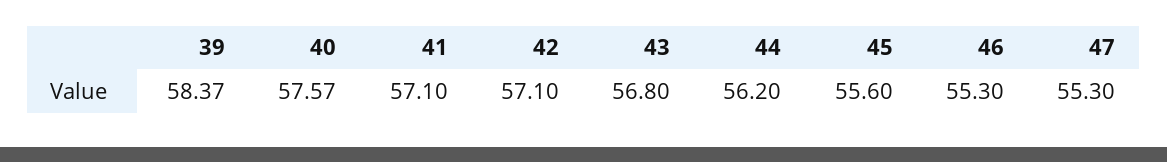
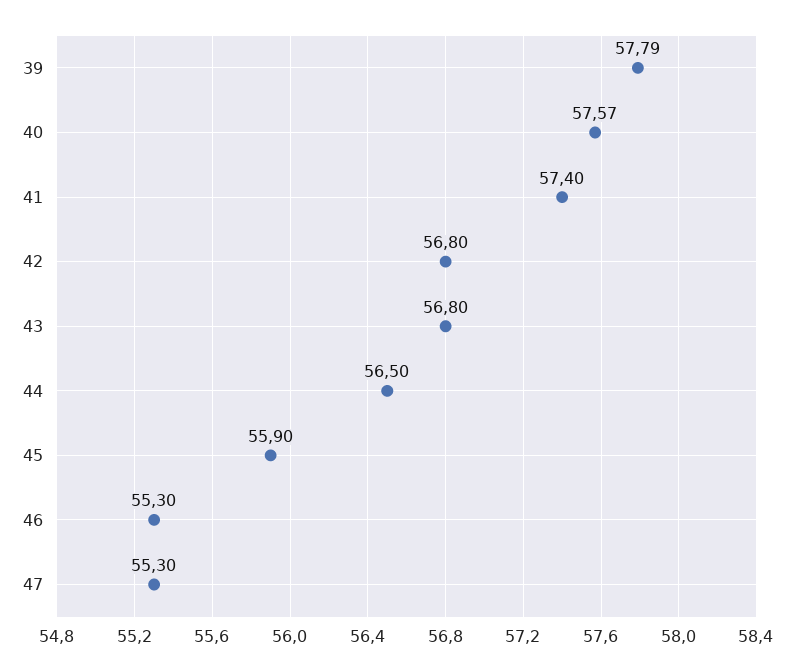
  {
-   "39": 58.37,
+   "39": 57.79,
    "40": 57.57,
-   "41": 57.1,
+   "41": 57.4,
-   "42": 57.1,
+   "42": 56.8,
    "43": 56.8,
-   "44": 56.2,
+   "44": 56.5,
-   "45": 55.6,
+   "45": 55.9,
    "46": 55.3,
    "47": 55.3
  }

